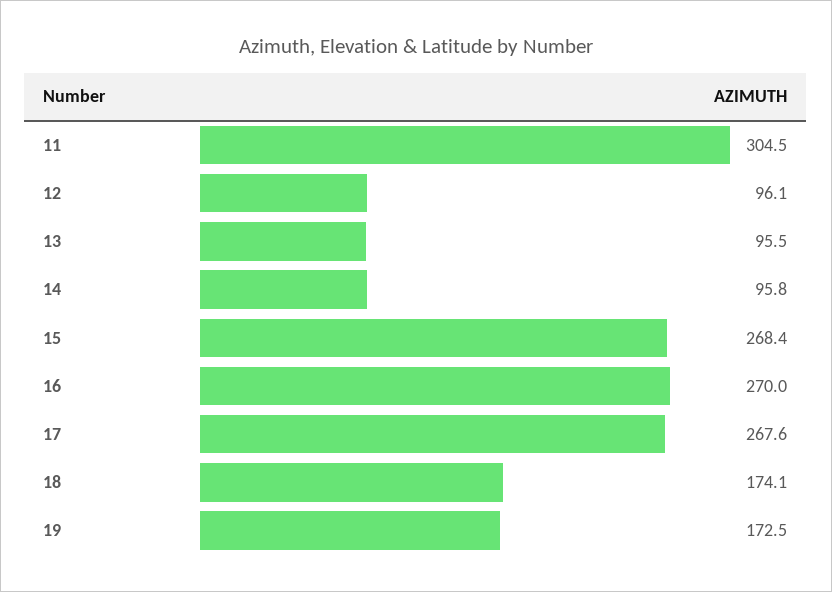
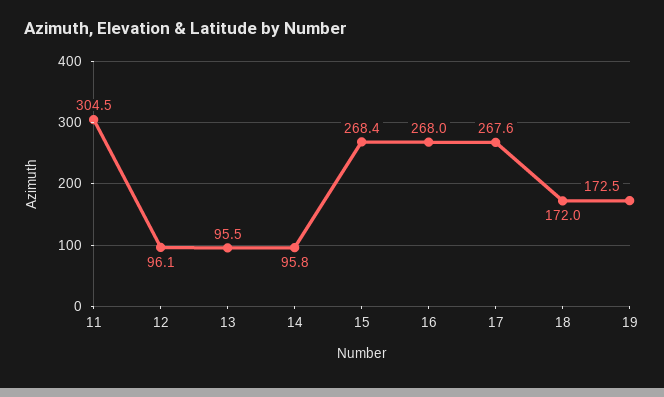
  {
    "11": 304.5,
    "12": 96.1,
    "13": 95.5,
    "14": 95.8,
    "15": 268.4,
-   "16": 270,
+   "16": 268,
    "17": 267.6,
-   "18": 174.1,
+   "18": 172,
    "19": 172.5
  }

